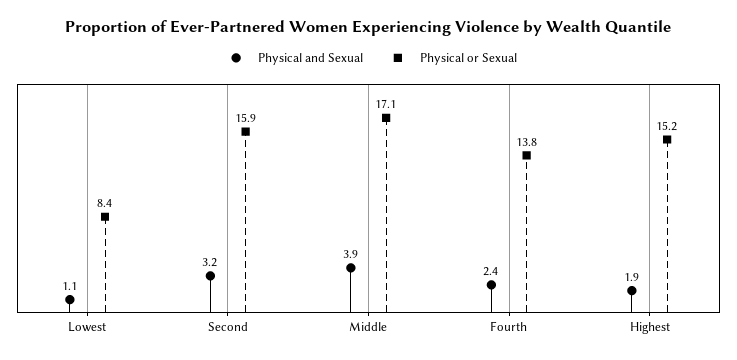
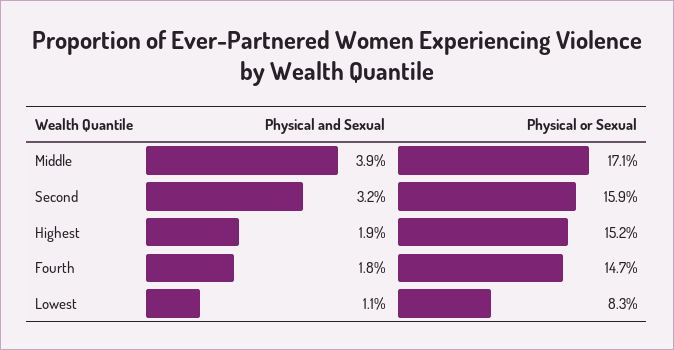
  {
    "Physical and Sexual": {
      "Lowest": 1.1,
      "Second": 3.2,
      "Middle": 3.9,
-     "Fourth": 2.4,
+     "Fourth": 1.8,
      "Highest": 1.9
    },
    "Physical or Sexual": {
-     "Lowest": 8.4,
+     "Lowest": 8.3,
      "Second": 15.9,
      "Middle": 17.1,
-     "Fourth": 13.8,
+     "Fourth": 14.7,
      "Highest": 15.2
    }
  }

